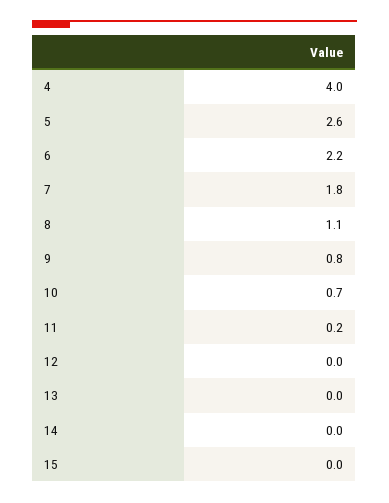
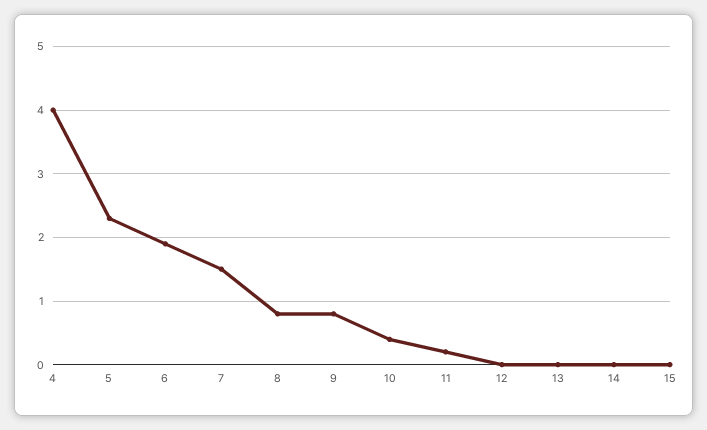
  {
    "4": 4,
-   "5": 2.6,
+   "5": 2.3,
-   "6": 2.2,
+   "6": 1.9,
-   "7": 1.8,
+   "7": 1.5,
-   "8": 1.1,
+   "8": 0.8,
    "9": 0.8,
-   "10": 0.7,
+   "10": 0.4,
    "11": 0.2,
    "12": 0,
    "13": 0,
    "14": 0,
    "15": 0
  }

